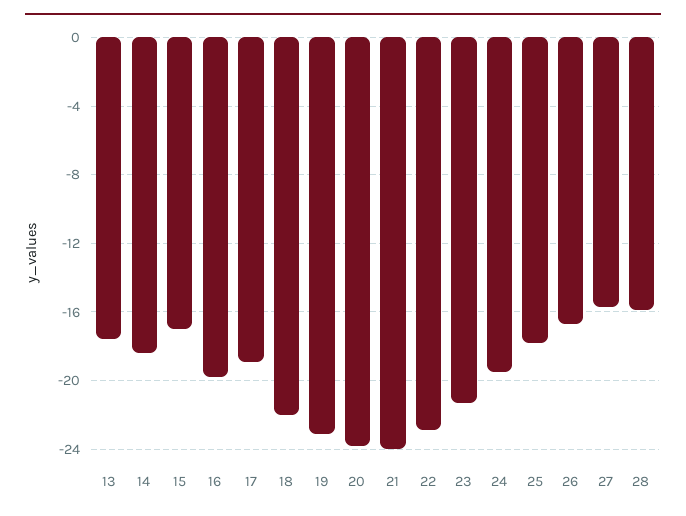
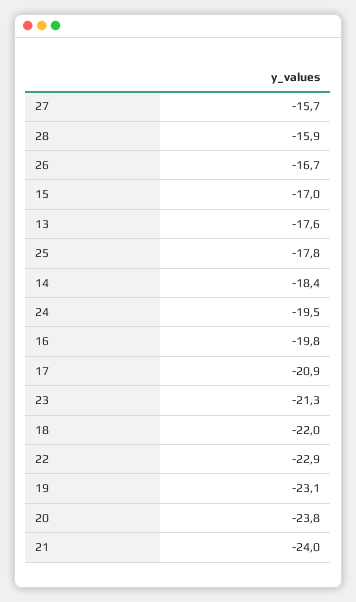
  {
    "13": -17.6,
    "14": -18.4,
    "15": -17,
    "16": -19.8,
-   "17": -19,
+   "17": -20.9,
    "18": -22,
    "19": -23.1,
    "20": -23.8,
    "21": -24,
    "22": -22.9,
    "23": -21.3,
    "24": -19.5,
    "25": -17.8,
    "26": -16.7,
    "27": -15.7,
    "28": -15.9
  }

